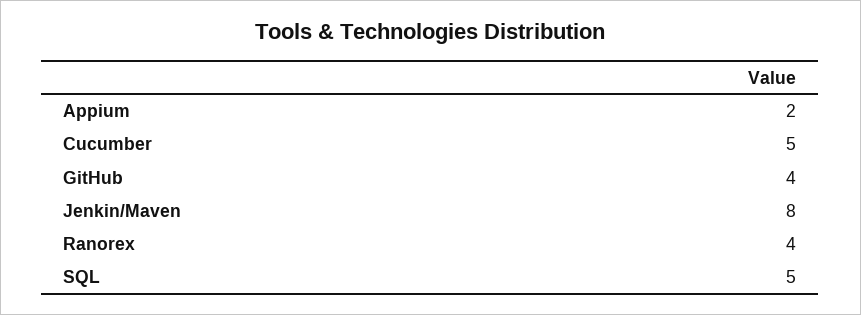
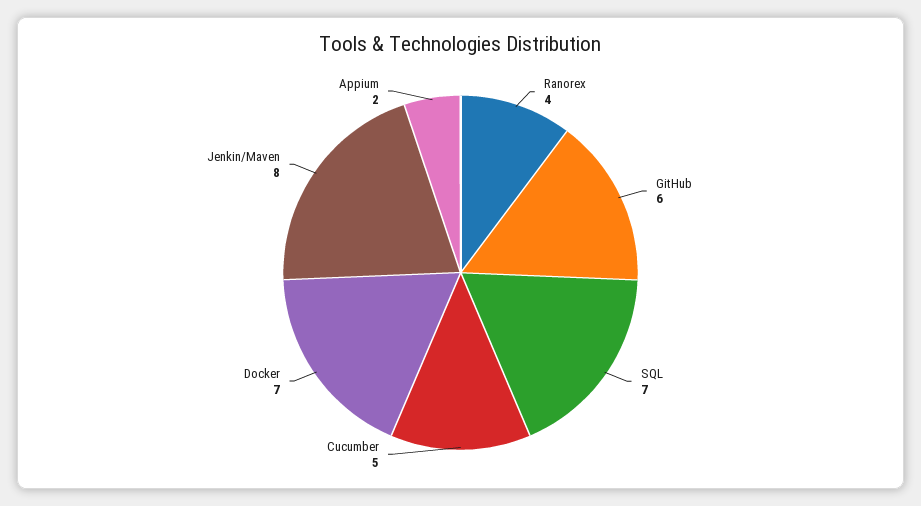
  {
    "Appium": 2,
    "Cucumber": 5,
-   "GitHub": 4,
+   "GitHub": 6,
    "Jenkin/Maven": 8,
    "Ranorex": 4,
-   "SQL": 5
+   "SQL": 7,
+   "Docker": 7
  }

